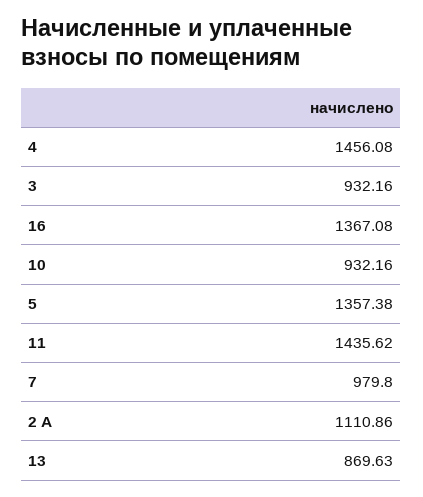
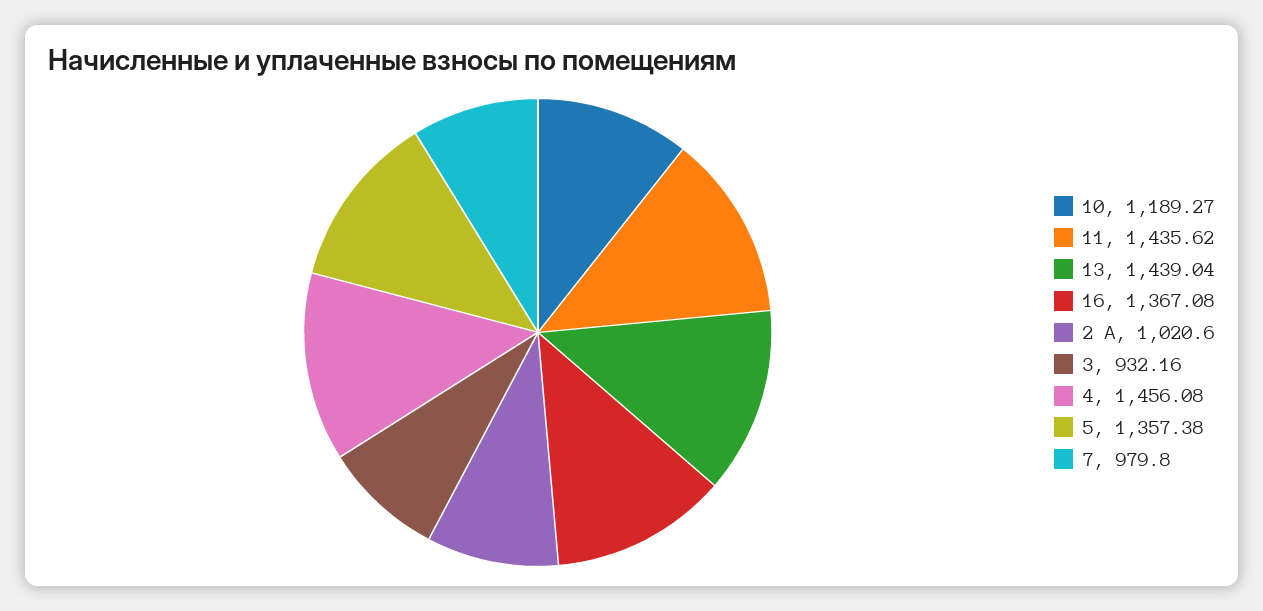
  {
    "4": 1456.08,
    "3": 932.16,
    "16": 1367.08,
-   "10": 932.16,
+   "10": 1189.27,
    "5": 1357.38,
    "11": 1435.62,
    "7": 979.8,
-   "2 А": 1110.86,
+   "2 А": 1020.6,
-   "13": 869.63
+   "13": 1439.04
  }

